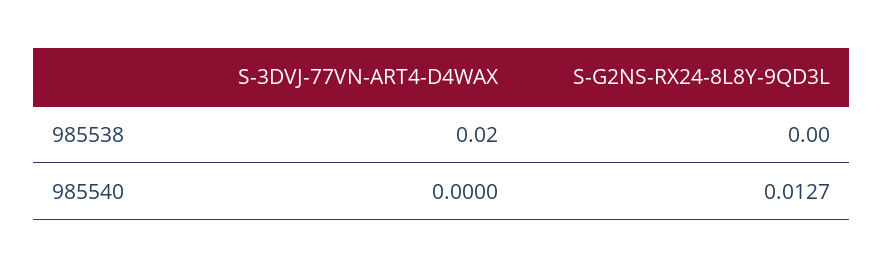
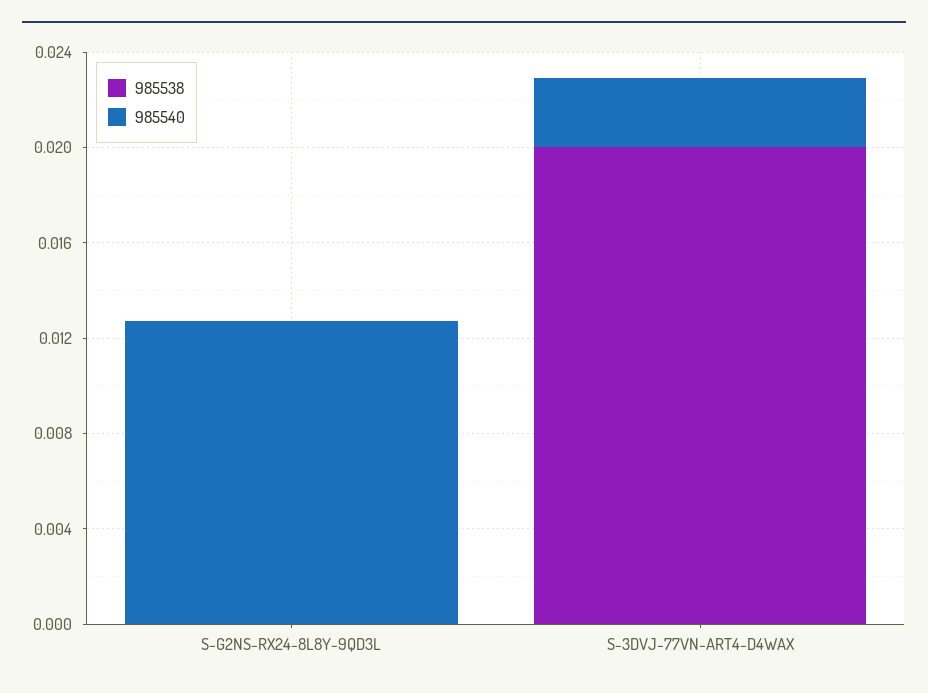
  {
    "985538": {
      "S-3DVJ-77VN-ART4-D4WAX": 0.02,
      "S-G2NS-RX24-8L8Y-9QD3L": 0
    },
    "985540": {
-     "S-3DVJ-77VN-ART4-D4WAX": 0,
+     "S-3DVJ-77VN-ART4-D4WAX": 0.003,
      "S-G2NS-RX24-8L8Y-9QD3L": 0.0127
    }
  }

